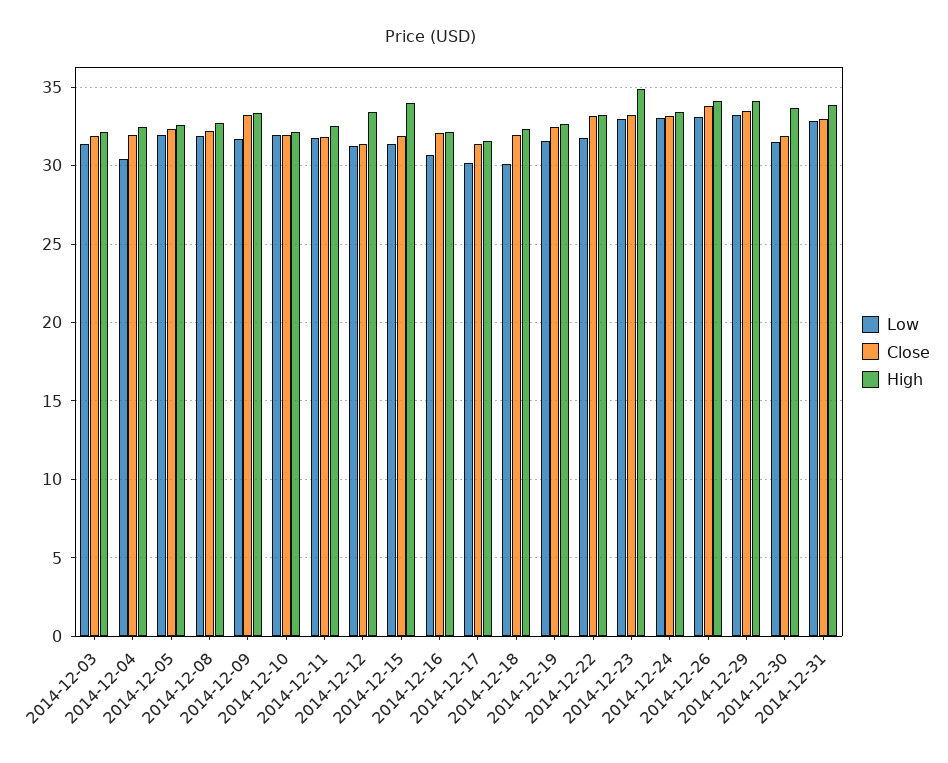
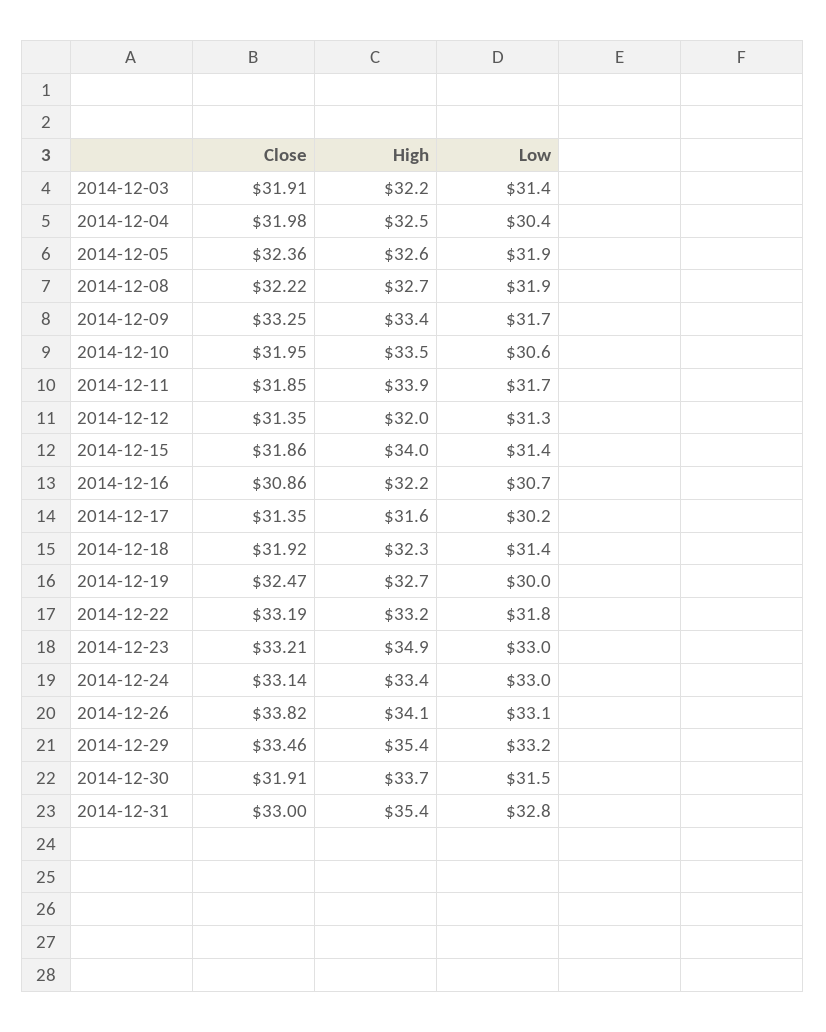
  {
    "Low": {
      "2014-12-03": 31.4,
      "2014-12-04": 30.4,
      "2014-12-05": 31.9,
      "2014-12-08": 31.9,
      "2014-12-09": 31.7,
-     "2014-12-10": 32,
+     "2014-12-10": 30.6,
      "2014-12-11": 31.7,
      "2014-12-12": 31.3,
      "2014-12-15": 31.4,
      "2014-12-16": 30.7,
      "2014-12-17": 30.2,
-     "2014-12-18": 30,
+     "2014-12-18": 31.4,
-     "2014-12-19": 31.5,
+     "2014-12-19": 30,
      "2014-12-22": 31.8,
      "2014-12-23": 33,
      "2014-12-24": 33,
      "2014-12-26": 33.1,
      "2014-12-29": 33.2,
      "2014-12-30": 31.5,
      "2014-12-31": 32.8
    },
    "Close": {
      "2014-12-03": 31.91,
      "2014-12-04": 31.98,
      "2014-12-05": 32.36,
      "2014-12-08": 32.22,
      "2014-12-09": 33.25,
      "2014-12-10": 31.95,
      "2014-12-11": 31.85,
      "2014-12-12": 31.35,
      "2014-12-15": 31.86,
-     "2014-12-16": 32,
+     "2014-12-16": 30.86,
      "2014-12-17": 31.35,
      "2014-12-18": 31.92,
      "2014-12-19": 32.47,
      "2014-12-22": 33.19,
      "2014-12-23": 33.21,
      "2014-12-24": 33.14,
      "2014-12-26": 33.82,
      "2014-12-29": 33.46,
      "2014-12-30": 31.91,
      "2014-12-31": 33
    },
    "High": {
      "2014-12-03": 32.2,
      "2014-12-04": 32.5,
      "2014-12-05": 32.6,
      "2014-12-08": 32.7,
      "2014-12-09": 33.4,
-     "2014-12-10": 32,
+     "2014-12-10": 33.5,
-     "2014-12-11": 32.5,
+     "2014-12-11": 33.9,
-     "2014-12-12": 33.5,
+     "2014-12-12": 32,
      "2014-12-15": 34,
      "2014-12-16": 32.2,
      "2014-12-17": 31.6,
      "2014-12-18": 32.3,
      "2014-12-19": 32.7,
      "2014-12-22": 33.2,
      "2014-12-23": 34.9,
      "2014-12-24": 33.4,
      "2014-12-26": 34.1,
-     "2014-12-29": 34,
+     "2014-12-29": 35.4,
      "2014-12-30": 33.7,
-     "2014-12-31": 34
+     "2014-12-31": 35.4
    }
  }

